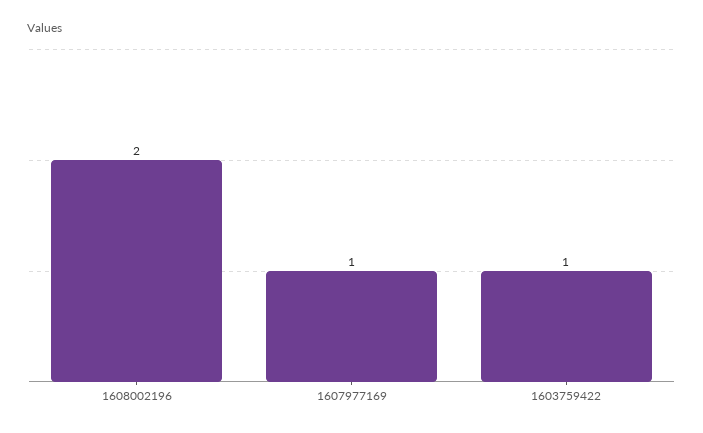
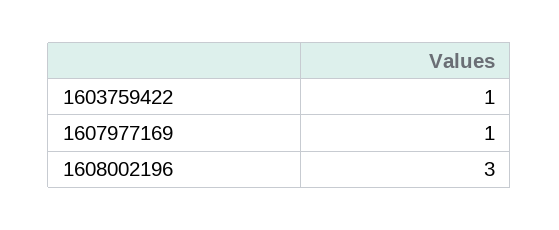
  {
-   "1608002196": 2,
+   "1608002196": 3,
    "1607977169": 1,
    "1603759422": 1
  }

